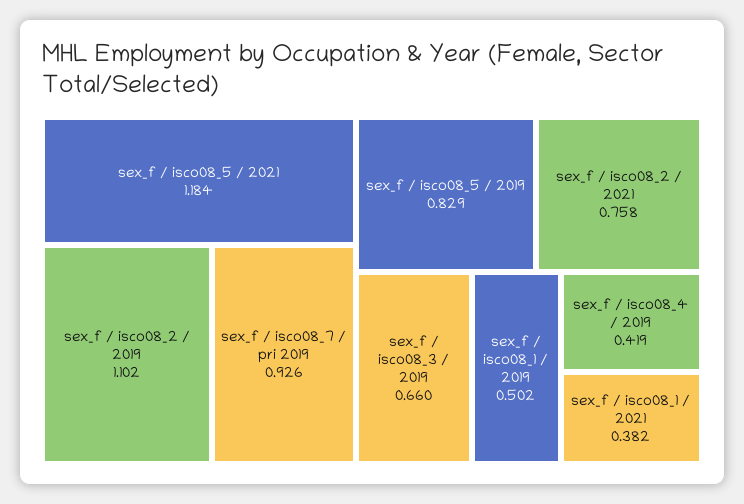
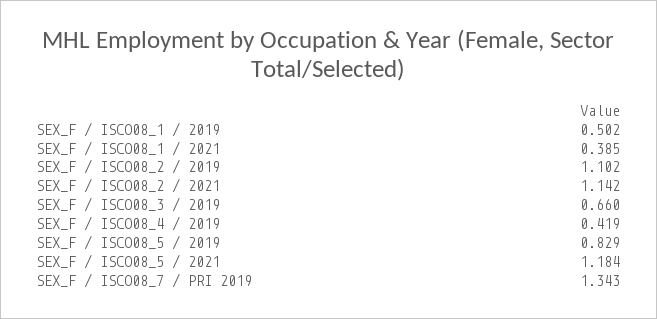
  {
    "sex_f / isco08_5 / 2021": 1.184,
    "sex_f / isco08_2 / 2019": 1.102,
-   "sex_f / isco08_7 / pri 2019": 0.926,
+   "sex_f / isco08_7 / pri 2019": 1.343,
    "sex_f / isco08_5 / 2019": 0.829,
-   "sex_f / isco08_2 / 2021": 0.758,
+   "sex_f / isco08_2 / 2021": 1.142,
    "sex_f / isco08_3 / 2019": 0.66,
    "sex_f / isco08_1 / 2019": 0.502,
    "sex_f / isco08_4 / 2019": 0.419,
-   "sex_f / isco08_1 / 2021": 0.382
+   "sex_f / isco08_1 / 2021": 0.385
  }

